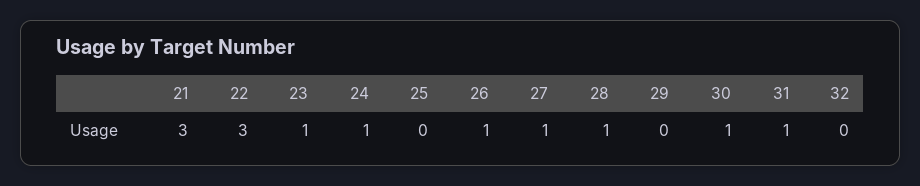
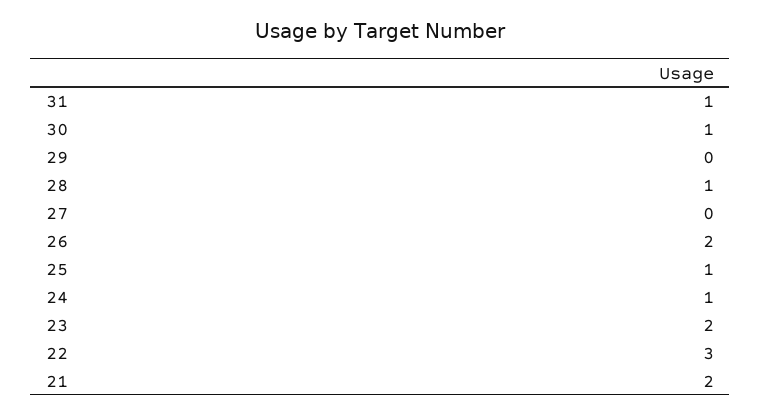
  {
-   "21": 3,
+   "21": 2,
    "22": 3,
-   "23": 1,
+   "23": 2,
    "24": 1,
-   "25": 0,
+   "25": 1,
-   "26": 1,
+   "26": 2,
-   "27": 1,
+   "27": 0,
    "28": 1,
    "29": 0,
    "30": 1,
-   "31": 1,
+   "31": 1
-   "32": 0
  }

